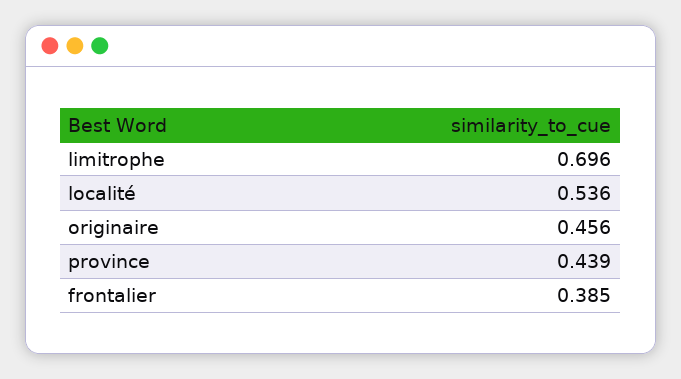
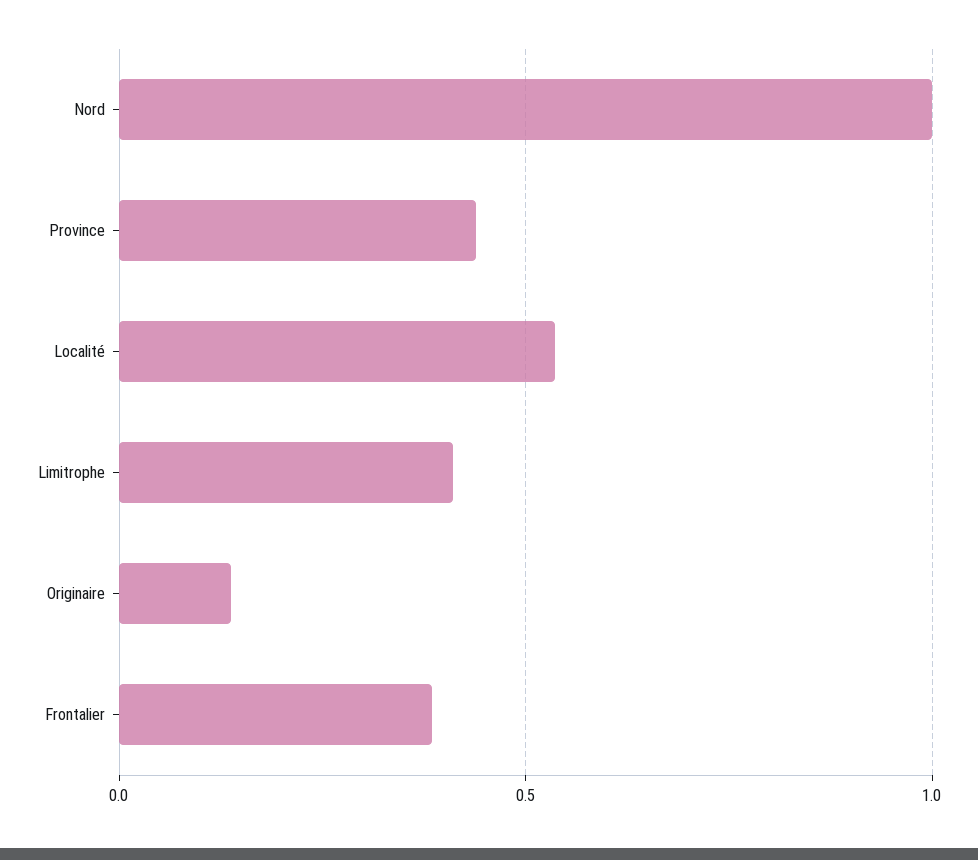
  {
-   "limitrophe": 0.696,
+   "limitrophe": 0.4,
    "localité": 0.536,
-   "originaire": 0.456,
+   "originaire": 0.15,
    "province": 0.439,
-   "frontalier": 0.385
+   "frontalier": 0.385,
+   "Nord": 1
  }

